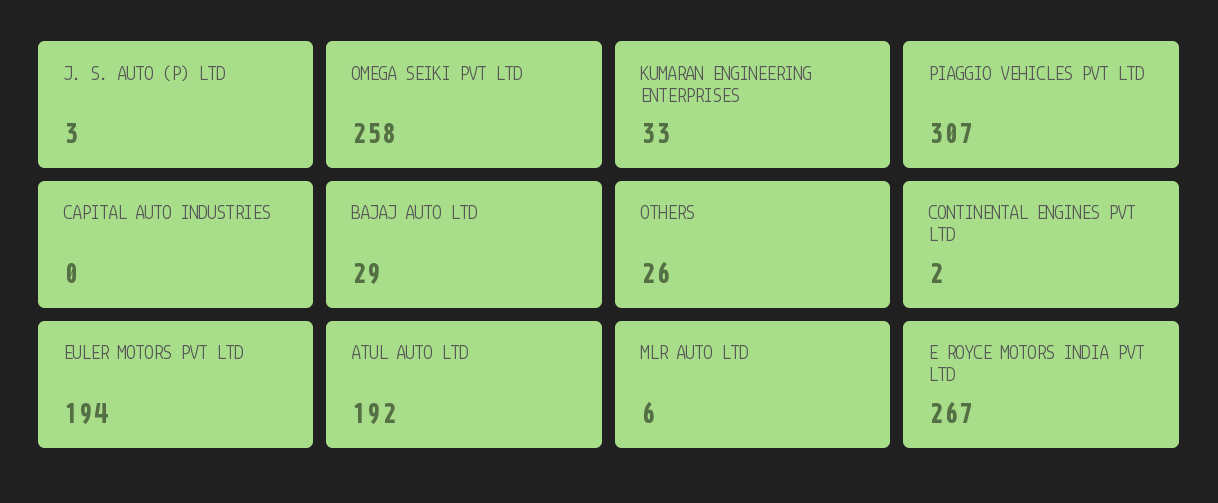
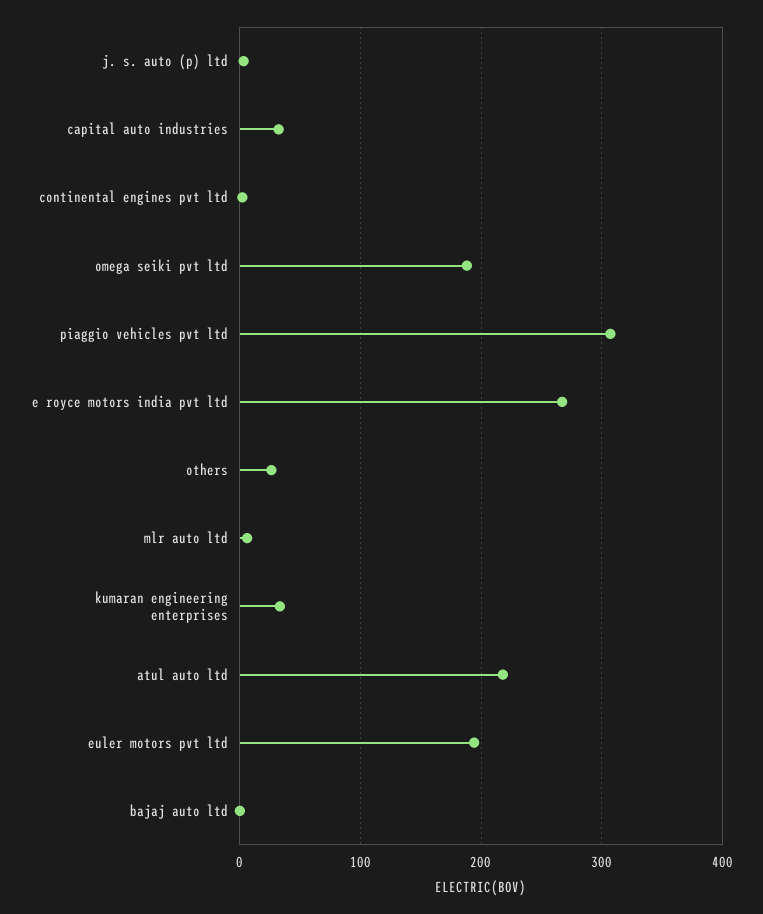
  {
    "J. S. AUTO (P) LTD": 3,
-   "OMEGA SEIKI PVT LTD": 258,
+   "OMEGA SEIKI PVT LTD": 190,
    "KUMARAN ENGINEERING ENTERPRISES": 33,
    "PIAGGIO VEHICLES PVT LTD": 307,
-   "CAPITAL AUTO INDUSTRIES": 0,
+   "CAPITAL AUTO INDUSTRIES": 30,
-   "BAJAJ AUTO LTD": 29,
+   "BAJAJ AUTO LTD": 0,
    "OTHERS": 26,
    "CONTINENTAL ENGINES PVT LTD": 2,
    "EULER MOTORS PVT LTD": 194,
-   "ATUL AUTO LTD": 192,
+   "ATUL AUTO LTD": 220,
    "MLR AUTO LTD": 6,
    "E ROYCE MOTORS INDIA PVT LTD": 267
  }

